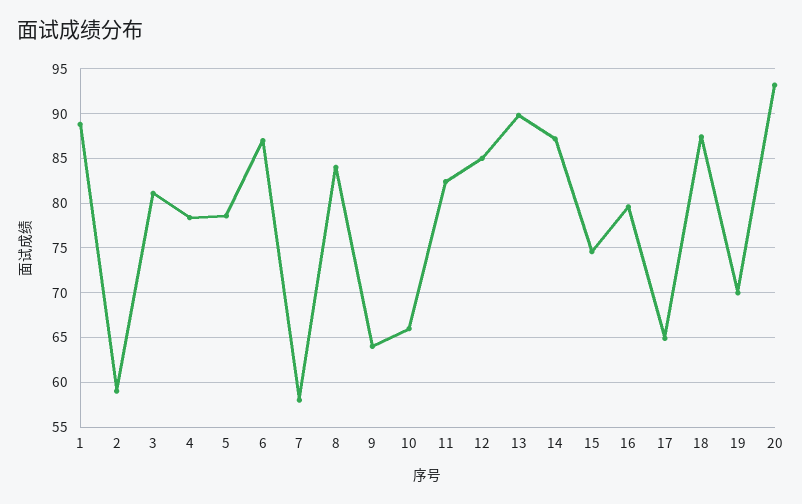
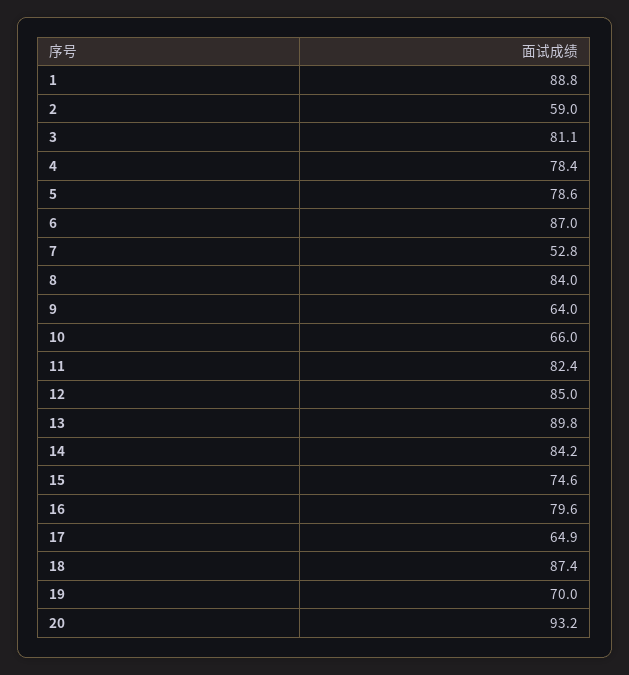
  {
    "1": 88.8,
    "2": 59,
    "3": 81.1,
    "4": 78.4,
    "5": 78.6,
    "6": 87,
-   "7": 58,
+   "7": 52.8,
    "8": 84,
    "9": 64,
    "10": 66,
    "11": 82.4,
    "12": 85,
    "13": 89.8,
-   "14": 87,
+   "14": 84.2,
    "15": 74.6,
    "16": 79.6,
    "17": 64.9,
    "18": 87.4,
    "19": 70,
    "20": 93.2
  }

